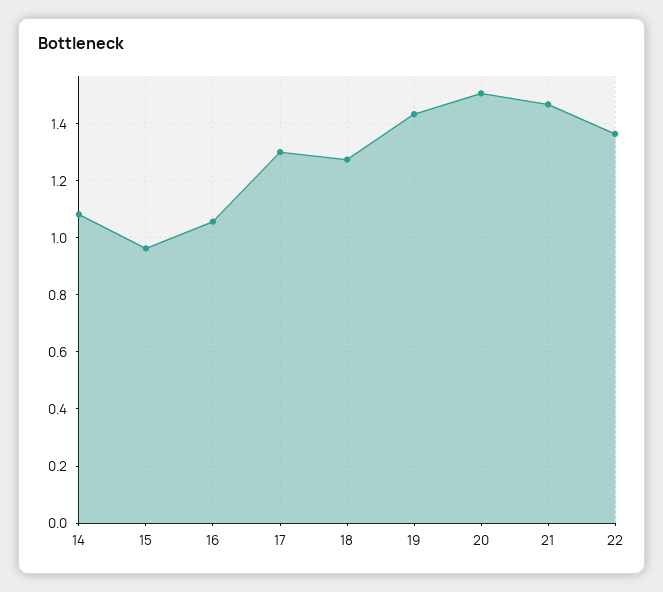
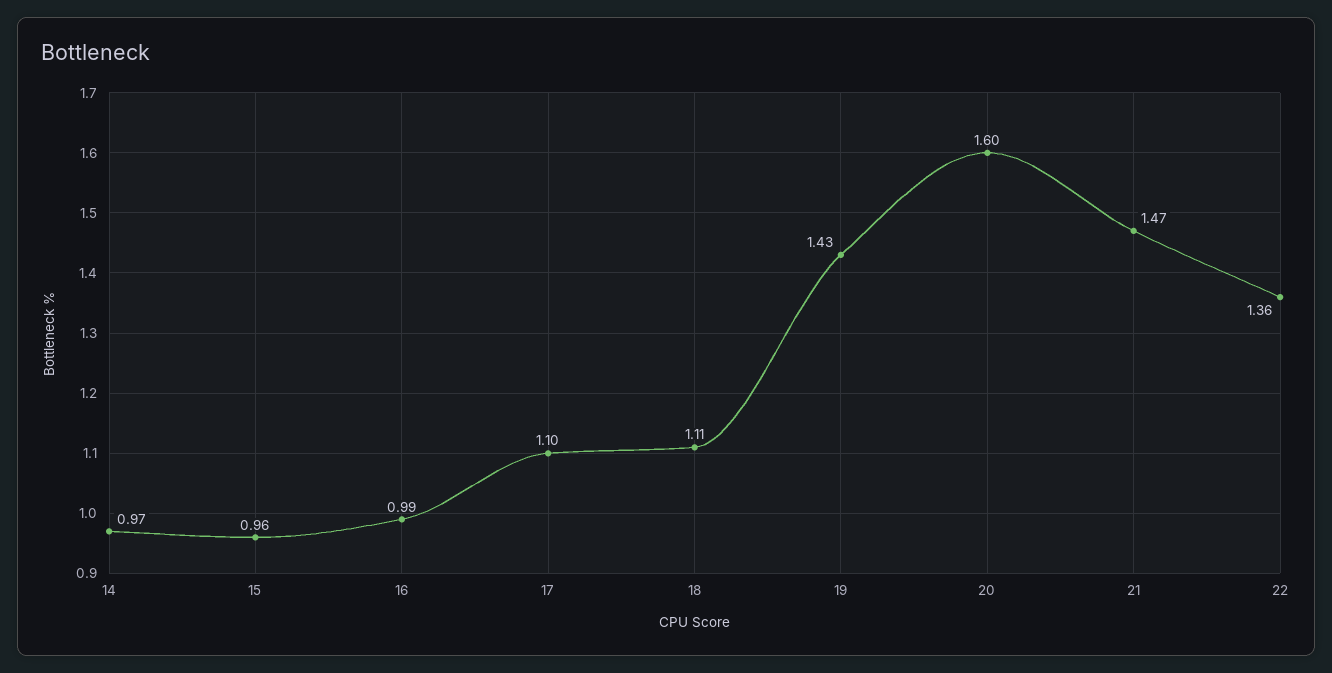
  {
-   "14": 1.075,
+   "14": 0.97,
    "15": 0.96,
-   "16": 1.05,
+   "16": 0.99,
-   "17": 1.3,
+   "17": 1.1,
-   "18": 1.275,
+   "18": 1.11,
    "19": 1.43,
-   "20": 1.5,
+   "20": 1.6,
    "21": 1.47,
    "22": 1.36
  }

